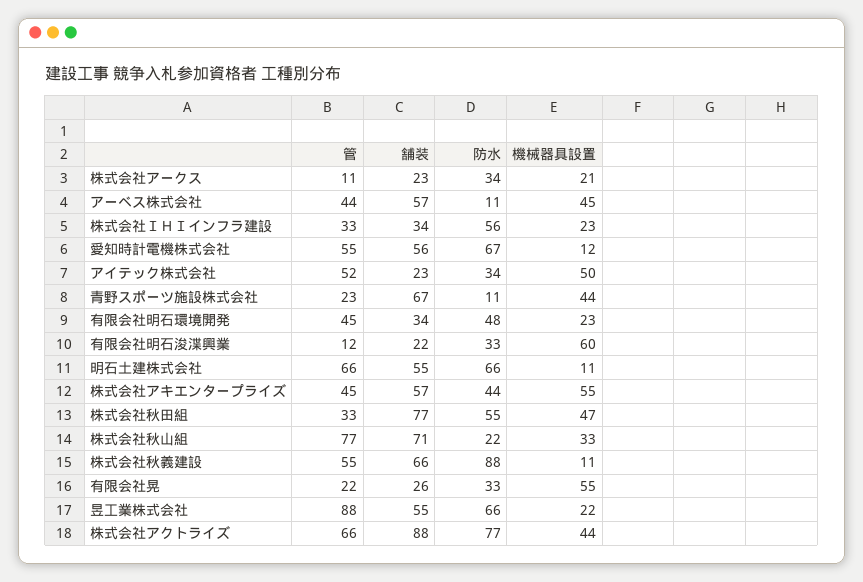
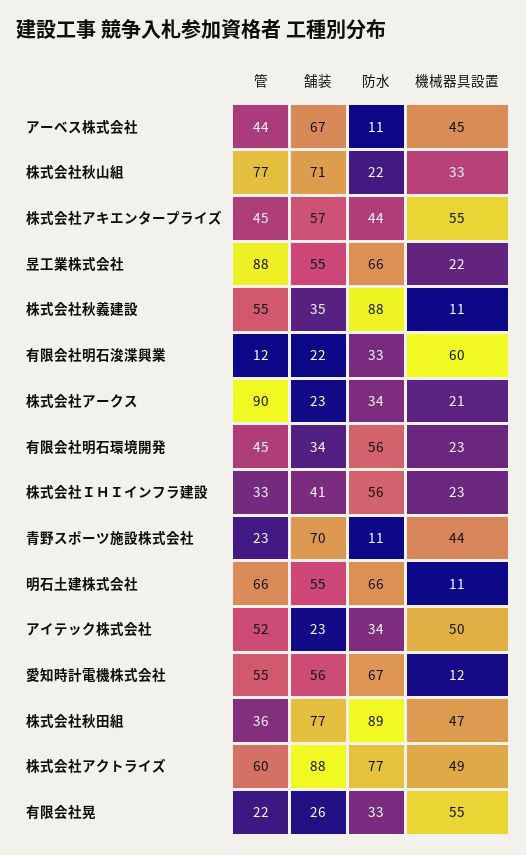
  {
    "管": {
-     "株式会社アークス": 11,
+     "株式会社アークス": 90,
      "アーベス株式会社": 44,
      "株式会社ＩＨＩインフラ建設": 33,
      "愛知時計電機株式会社": 55,
      "アイテック株式会社": 52,
      "青野スポーツ施設株式会社": 23,
      "有限会社明石環境開発": 45,
      "有限会社明石浚渫興業": 12,
      "明石土建株式会社": 66,
      "株式会社アキエンタープライズ": 45,
-     "株式会社秋田組": 33,
+     "株式会社秋田組": 36,
      "株式会社秋山組": 77,
      "株式会社秋義建設": 55,
      "有限会社晃": 22,
      "昱工業株式会社": 88,
-     "株式会社アクトライズ": 66
+     "株式会社アクトライズ": 60
    },
    "舗装": {
      "株式会社アークス": 23,
-     "アーベス株式会社": 57,
+     "アーベス株式会社": 67,
-     "株式会社ＩＨＩインフラ建設": 34,
+     "株式会社ＩＨＩインフラ建設": 41,
      "愛知時計電機株式会社": 56,
      "アイテック株式会社": 23,
-     "青野スポーツ施設株式会社": 67,
+     "青野スポーツ施設株式会社": 70,
      "有限会社明石環境開発": 34,
      "有限会社明石浚渫興業": 22,
      "明石土建株式会社": 55,
      "株式会社アキエンタープライズ": 57,
      "株式会社秋田組": 77,
      "株式会社秋山組": 71,
-     "株式会社秋義建設": 66,
+     "株式会社秋義建設": 35,
      "有限会社晃": 26,
      "昱工業株式会社": 55,
      "株式会社アクトライズ": 88
    },
    "防水": {
      "株式会社アークス": 34,
      "アーベス株式会社": 11,
      "株式会社ＩＨＩインフラ建設": 56,
      "愛知時計電機株式会社": 67,
      "アイテック株式会社": 34,
      "青野スポーツ施設株式会社": 11,
-     "有限会社明石環境開発": 48,
+     "有限会社明石環境開発": 56,
      "有限会社明石浚渫興業": 33,
      "明石土建株式会社": 66,
      "株式会社アキエンタープライズ": 44,
-     "株式会社秋田組": 55,
+     "株式会社秋田組": 89,
      "株式会社秋山組": 22,
      "株式会社秋義建設": 88,
      "有限会社晃": 33,
      "昱工業株式会社": 66,
      "株式会社アクトライズ": 77
    },
    "機械器具設置": {
      "株式会社アークス": 21,
      "アーベス株式会社": 45,
      "株式会社ＩＨＩインフラ建設": 23,
      "愛知時計電機株式会社": 12,
      "アイテック株式会社": 50,
      "青野スポーツ施設株式会社": 44,
      "有限会社明石環境開発": 23,
      "有限会社明石浚渫興業": 60,
      "明石土建株式会社": 11,
      "株式会社アキエンタープライズ": 55,
      "株式会社秋田組": 47,
      "株式会社秋山組": 33,
      "株式会社秋義建設": 11,
      "有限会社晃": 55,
      "昱工業株式会社": 22,
-     "株式会社アクトライズ": 44
+     "株式会社アクトライズ": 49
    }
  }

